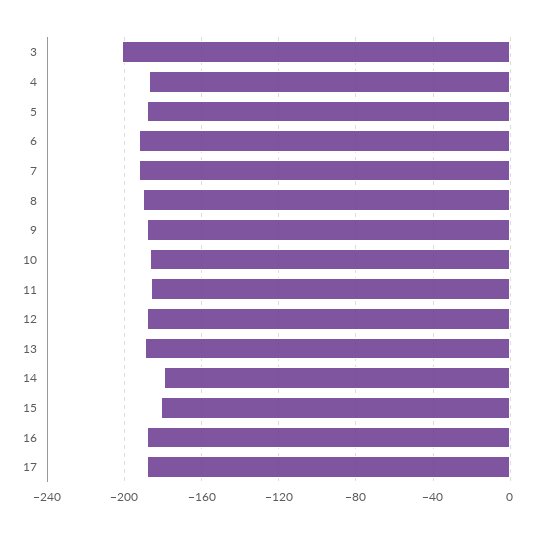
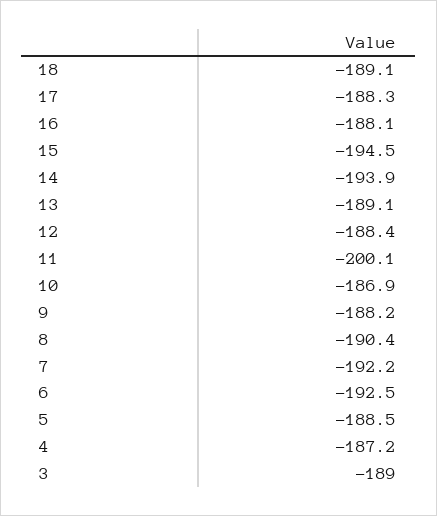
  {
-   "3": -200,
+   "3": -189,
    "4": -187.2,
    "5": -188.5,
    "6": -192.5,
    "7": -192.2,
    "8": -190.4,
    "9": -188.2,
    "10": -186.9,
-   "11": -185,
+   "11": -200.1,
    "12": -188.4,
    "13": -189.1,
-   "14": -180,
+   "14": -193.9,
-   "15": -180,
+   "15": -194.5,
    "16": -188.1,
-   "17": -188.3
+   "17": -188.3,
+   "18": -189.1
  }

